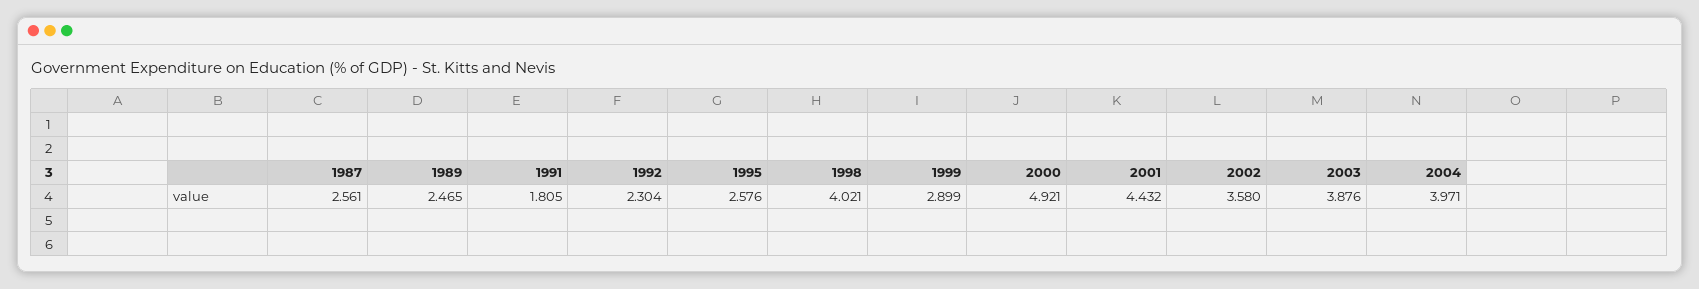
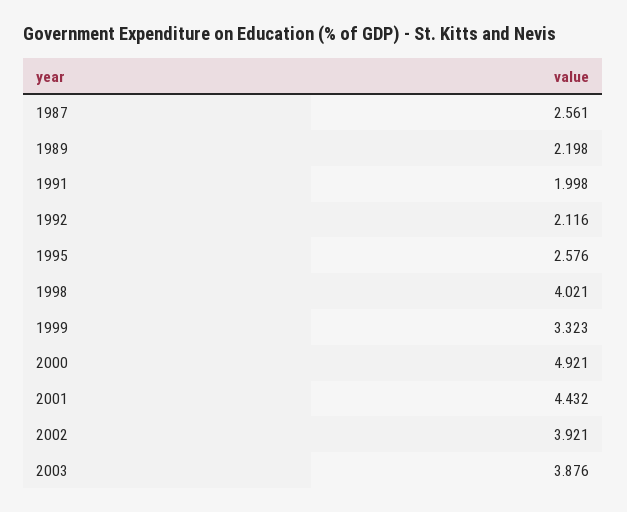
  {
    "1987": 2.561,
-   "1989": 2.465,
+   "1989": 2.198,
-   "1991": 1.805,
+   "1991": 1.998,
-   "1992": 2.304,
+   "1992": 2.116,
    "1995": 2.576,
    "1998": 4.021,
-   "1999": 2.899,
+   "1999": 3.323,
    "2000": 4.921,
    "2001": 4.432,
-   "2002": 3.58,
+   "2002": 3.921,
-   "2003": 3.876,
+   "2003": 3.876
-   "2004": 3.971
  }

